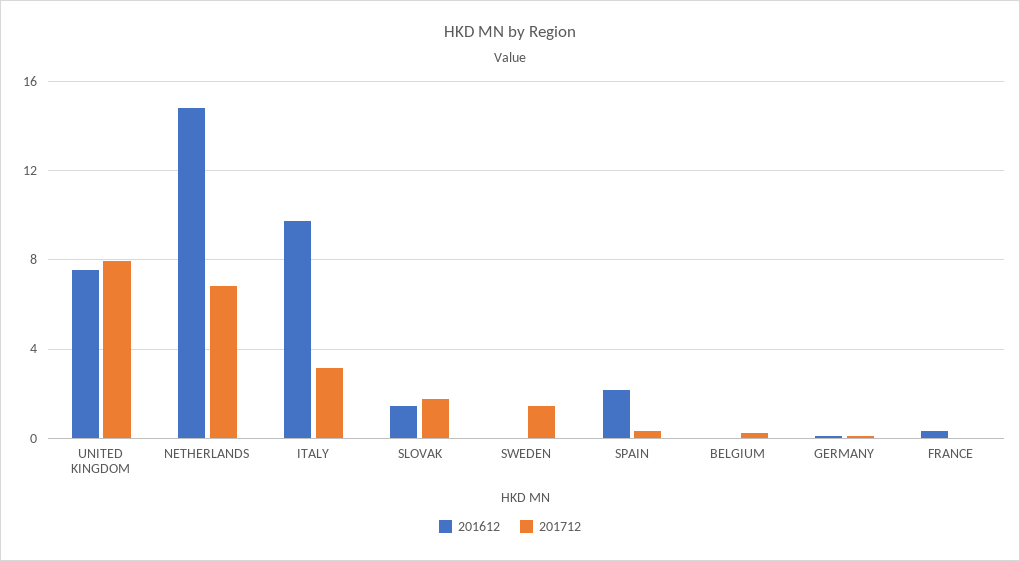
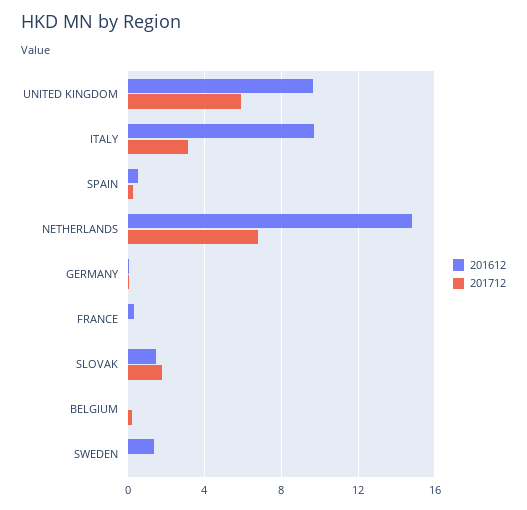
  {
    "201612": {
-     "UNITED KINGDOM": 7.5,
+     "UNITED KINGDOM": 9.5,
      "NETHERLANDS": 15,
      "ITALY": 9.5,
      "SLOVAK": 1.5,
-     "SWEDEN": 0,
+     "SWEDEN": 1.5,
-     "SPAIN": 2,
+     "SPAIN": 0.5,
      "BELGIUM": 0,
      "GERMANY": 0,
      "FRANCE": 0.5
    },
    "201712": {
-     "UNITED KINGDOM": 8,
+     "UNITED KINGDOM": 6,
      "NETHERLANDS": 7,
      "ITALY": 3,
      "SLOVAK": 2,
-     "SWEDEN": 1.5,
+     "SWEDEN": 0,
      "SPAIN": 0.5,
      "BELGIUM": 0,
      "GERMANY": 0,
      "FRANCE": 0
    }
  }

